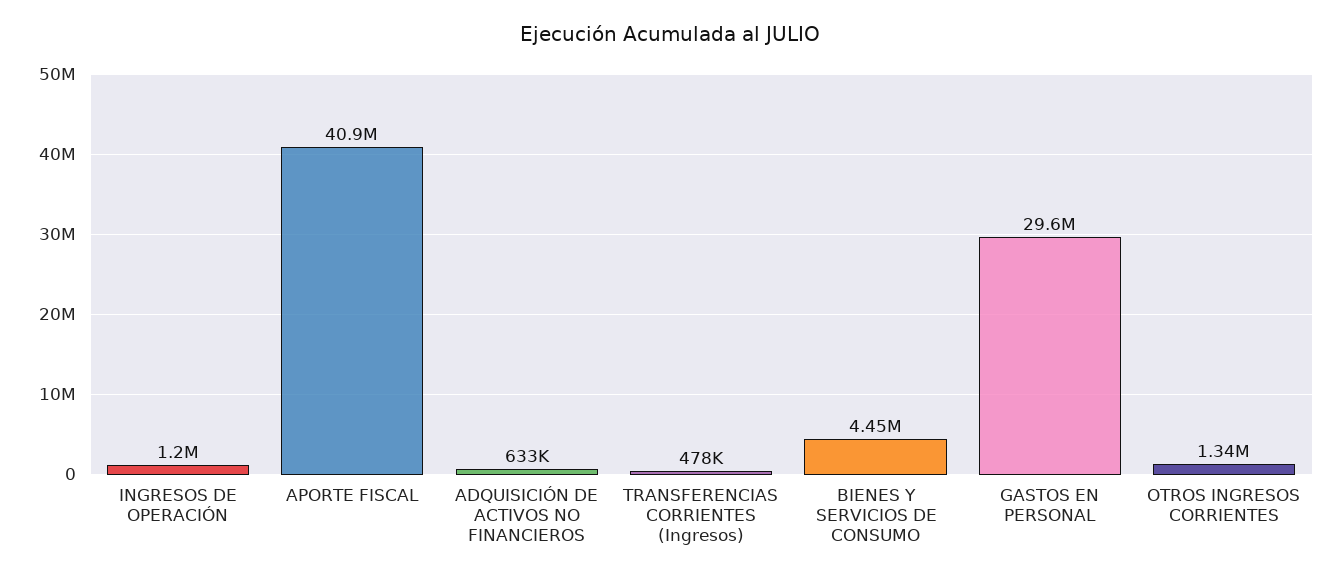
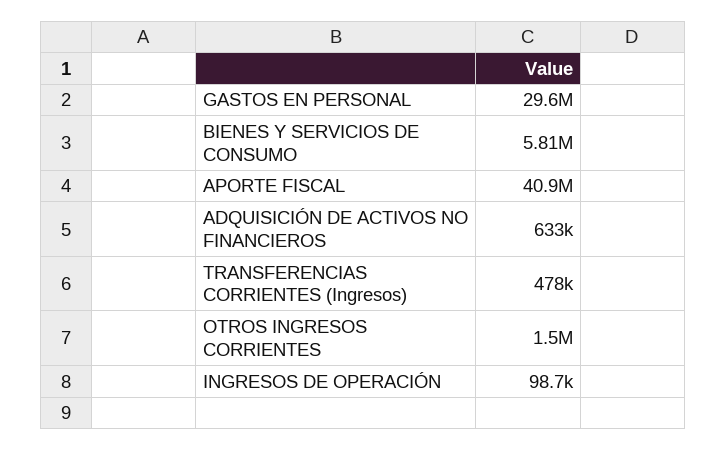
  {
-   "INGRESOS DE OPERACIÓN": 1200000,
+   "INGRESOS DE OPERACIÓN": 98700,
    "APORTE FISCAL": 40900000,
    "ADQUISICIÓN DE ACTIVOS NO FINANCIEROS": 633000,
    "TRANSFERENCIAS CORRIENTES (Ingresos)": 478000,
-   "BIENES Y SERVICIOS DE CONSUMO": 4450000,
+   "BIENES Y SERVICIOS DE CONSUMO": 5810000,
    "GASTOS EN PERSONAL": 29600000,
-   "OTROS INGRESOS CORRIENTES": 1340000
+   "OTROS INGRESOS CORRIENTES": 1500000
  }

